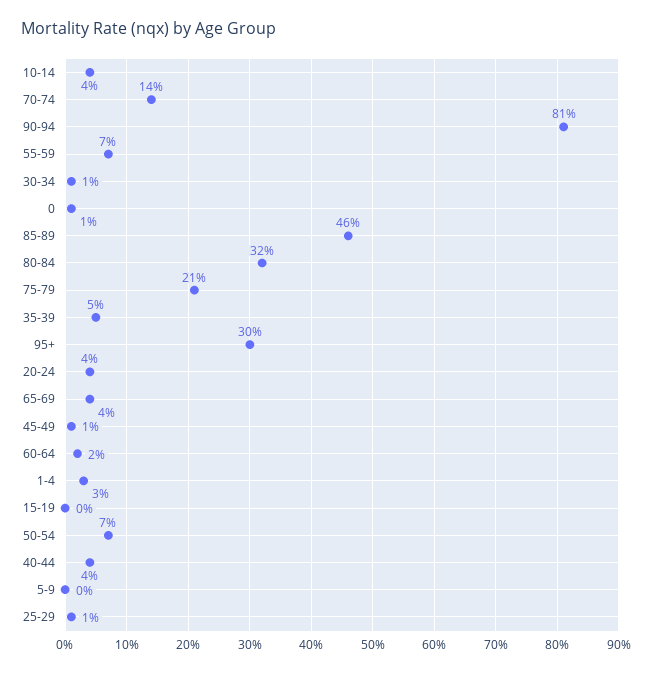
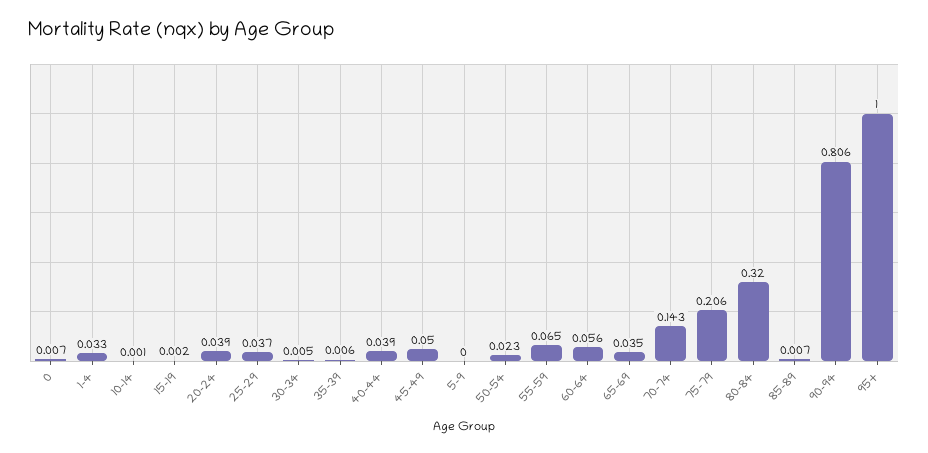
  {
-   "10-14": 0.04,
+   "10-14": 0.001,
    "70-74": 0.143,
    "90-94": 0.806,
    "55-59": 0.065,
    "30-34": 0.005,
    "0": 0.007,
-   "85-89": 0.46,
+   "85-89": 0.007,
    "80-84": 0.32,
    "75-79": 0.206,
-   "35-39": 0.05,
+   "35-39": 0.006,
-   "95+": 0.3,
+   "95+": 1,
    "20-24": 0.039,
    "65-69": 0.035,
-   "45-49": 0.01,
+   "45-49": 0.05,
-   "60-64": 0.02,
+   "60-64": 0.056,
    "1-4": 0.033,
    "15-19": 0.002,
-   "50-54": 0.07,
+   "50-54": 0.023,
    "40-44": 0.039,
    "5-9": 0,
-   "25-29": 0.01
+   "25-29": 0.037
  }

